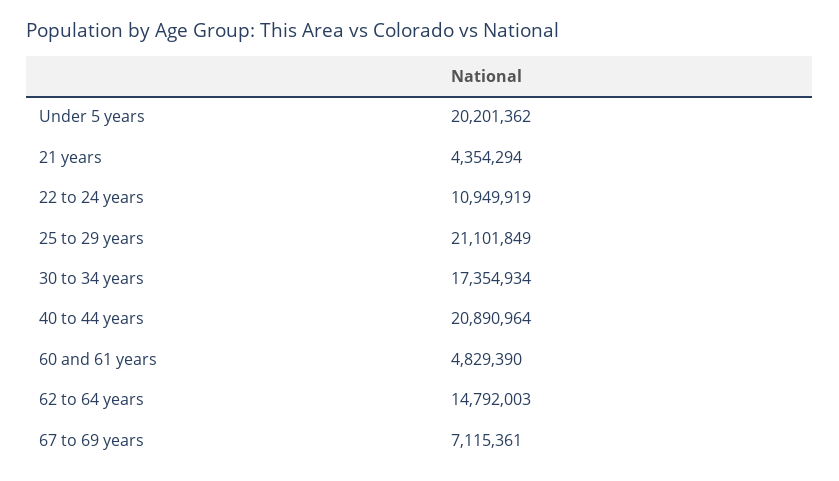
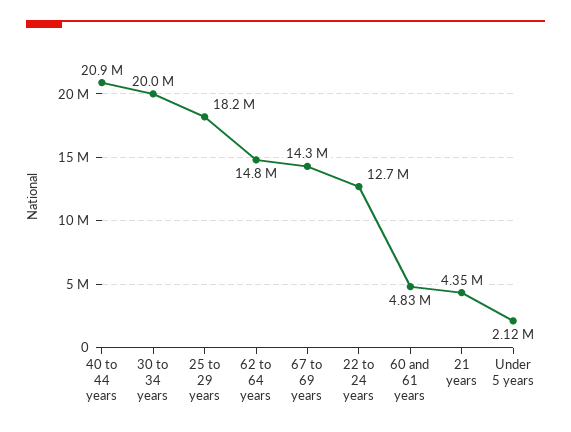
  {
-   "Under 5 years": 20201362,
+   "Under 5 years": 2120000,
    "21 years": 4354294,
-   "22 to 24 years": 10949919,
+   "22 to 24 years": 12700000,
-   "25 to 29 years": 21101849,
+   "25 to 29 years": 18200000,
-   "30 to 34 years": 17354934,
+   "30 to 34 years": 20000000,
    "40 to 44 years": 20890964,
    "60 and 61 years": 4829390,
    "62 to 64 years": 14792003,
-   "67 to 69 years": 7115361
+   "67 to 69 years": 14300000
  }

